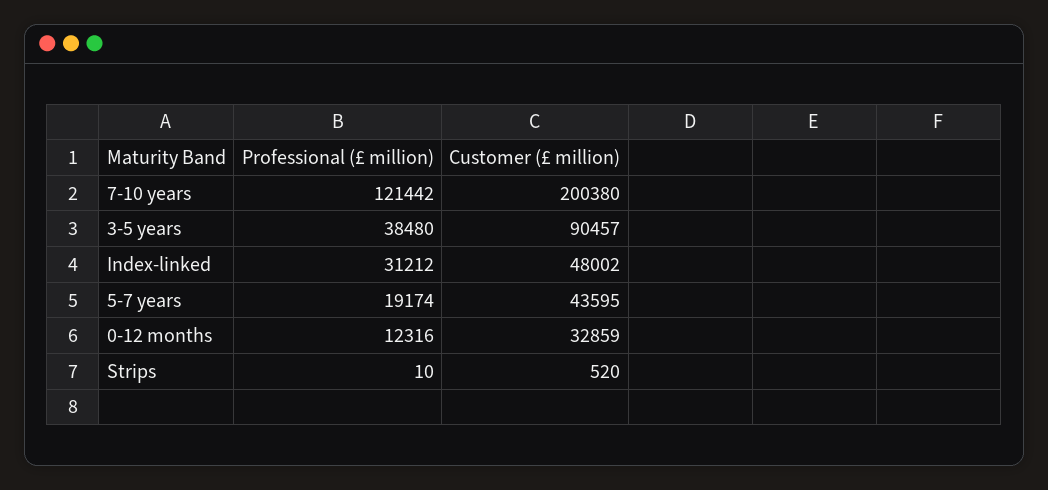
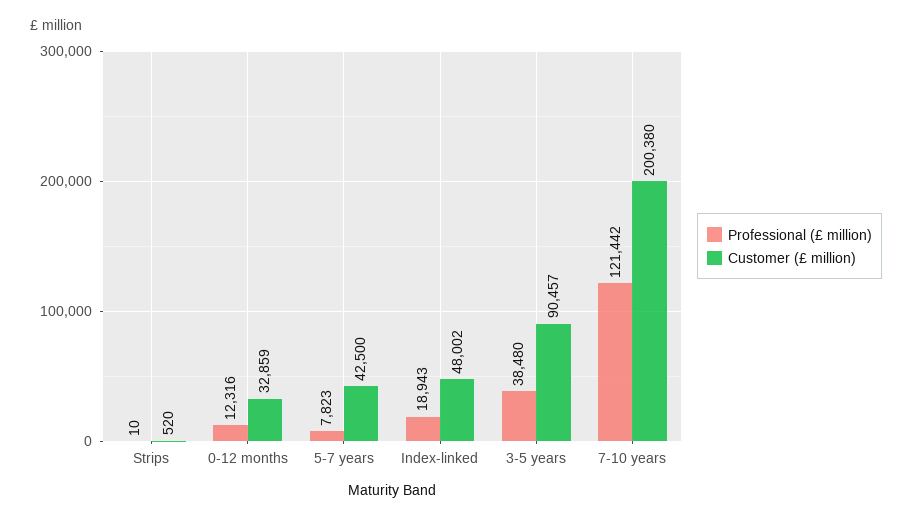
  {
    "Professional (£ million)": {
      "7-10 years": 121442,
      "3-5 years": 38480,
-     "Index-linked": 31212,
+     "Index-linked": 18943,
-     "5-7 years": 19174,
+     "5-7 years": 7823,
      "0-12 months": 12316,
      "Strips": 10
    },
    "Customer (£ million)": {
      "7-10 years": 200380,
      "3-5 years": 90457,
      "Index-linked": 48002,
-     "5-7 years": 43595,
+     "5-7 years": 42500,
      "0-12 months": 32859,
      "Strips": 520
    }
  }

